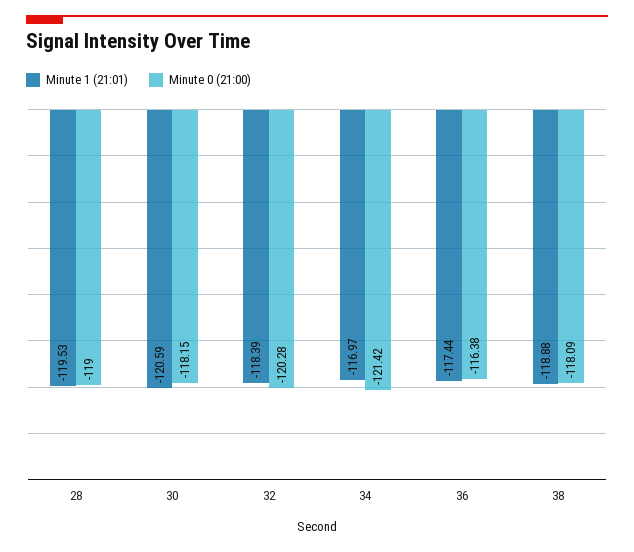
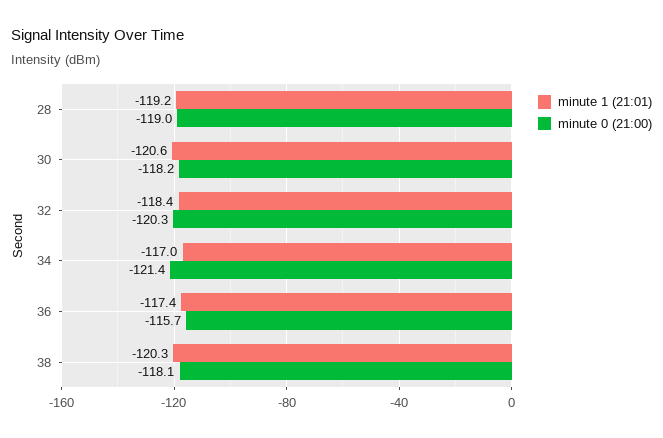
  {
    "Minute 1 (21:01)": {
-     "28": -119.53,
+     "28": -119.2,
      "30": -120.59,
      "32": -118.39,
      "34": -116.97,
      "36": -117.44,
-     "38": -118.88
+     "38": -120.3
    },
    "Minute 0 (21:00)": {
      "28": -119,
      "30": -118.15,
      "32": -120.28,
      "34": -121.42,
-     "36": -116.38,
+     "36": -115.7,
      "38": -118.09
    }
  }

